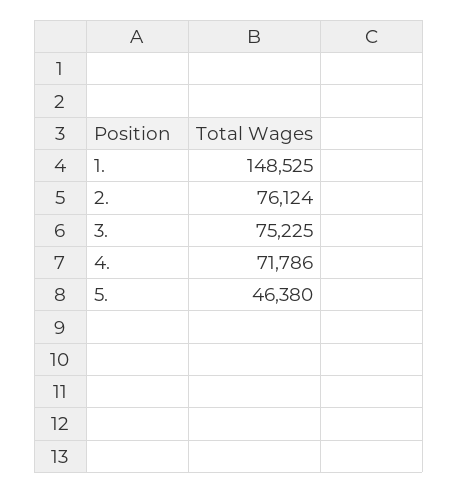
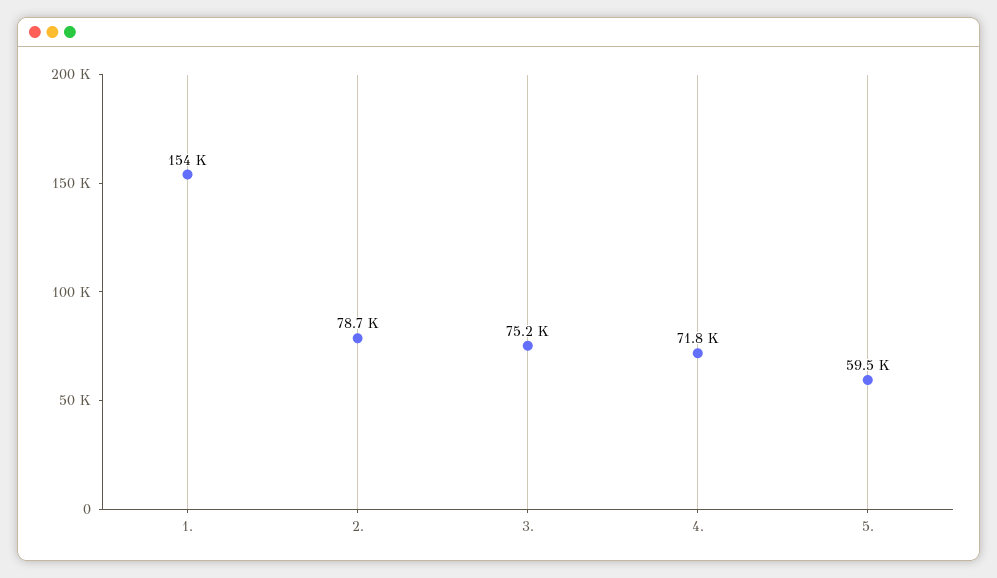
  {
-   "1.": 148525,
+   "1.": 154000,
-   "2.": 76124,
+   "2.": 78700,
    "3.": 75225,
    "4.": 71786,
-   "5.": 46380
+   "5.": 59500
  }

